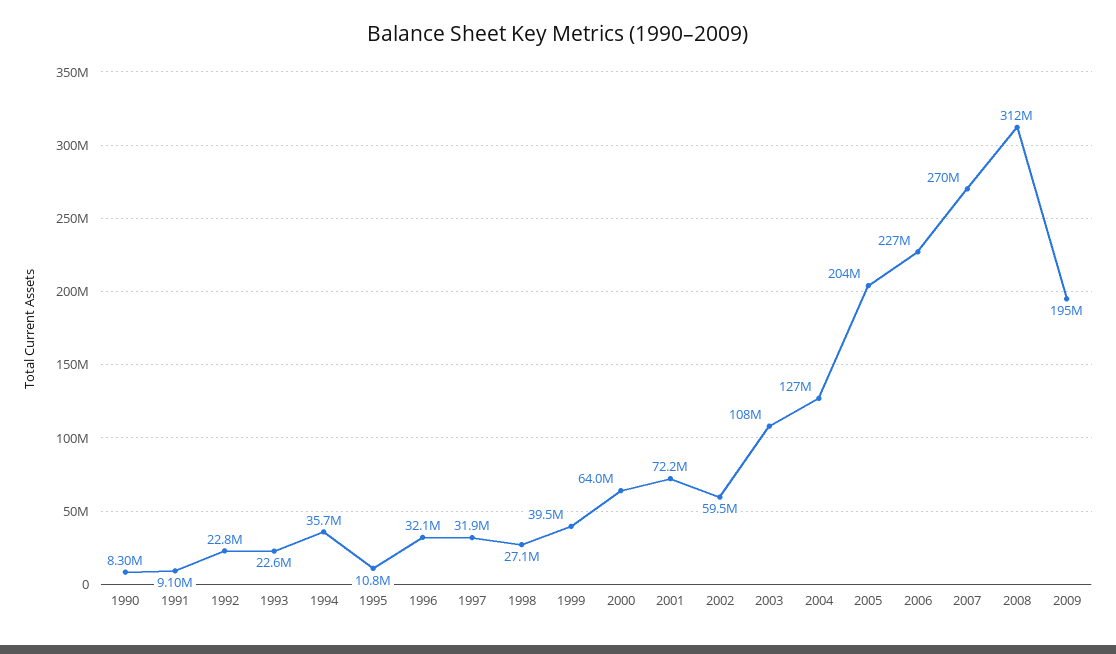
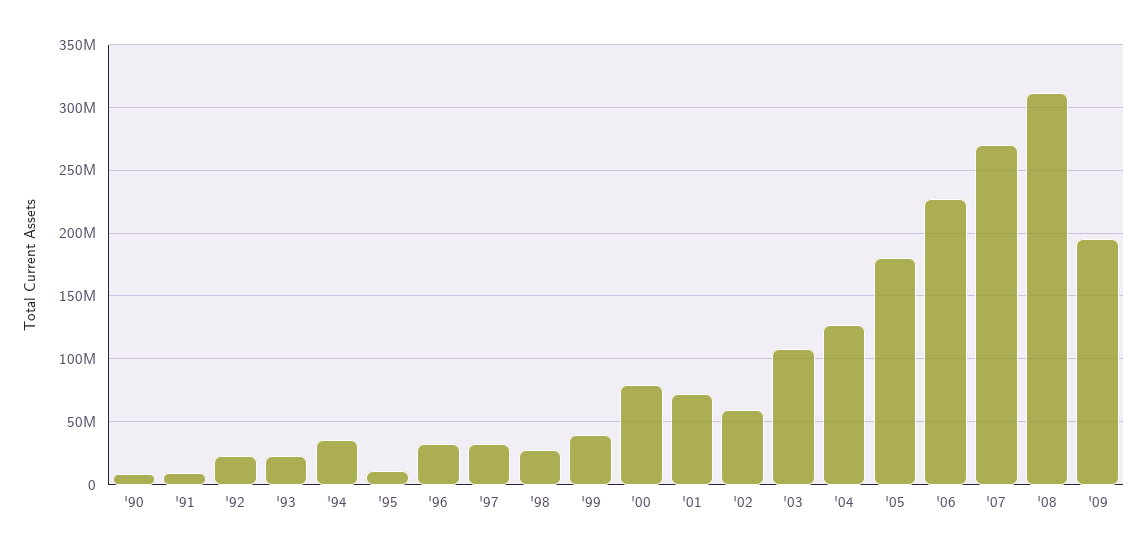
  {
    "1990": 8300000,
    "1991": 9100000,
    "1992": 22800000,
    "1993": 22600000,
    "1994": 35700000,
    "1995": 10800000,
    "1996": 32100000,
    "1997": 31900000,
    "1998": 27100000,
    "1999": 39500000,
-   "2000": 64000000,
+   "2000": 80000000,
    "2001": 72200000,
    "2002": 59500000,
    "2003": 108000000,
    "2004": 127000000,
-   "2005": 204000000,
+   "2005": 180000000,
    "2006": 227000000,
    "2007": 270000000,
    "2008": 312000000,
    "2009": 195000000
  }

